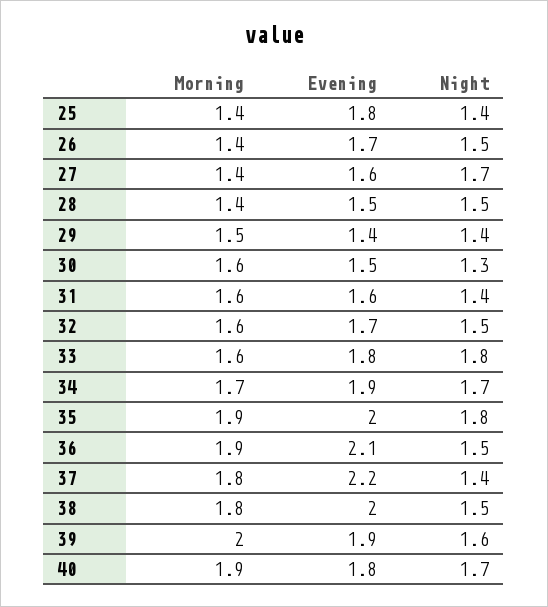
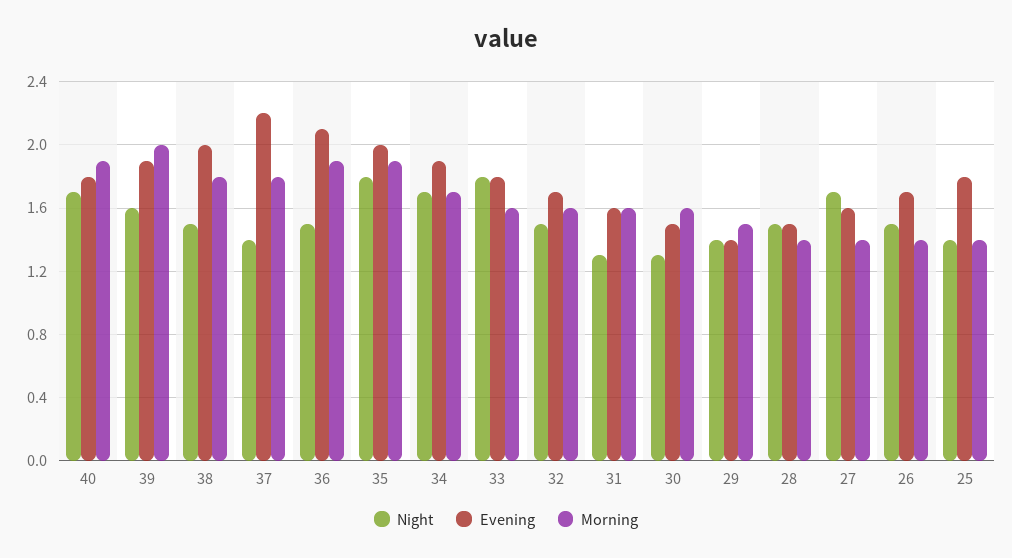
  {
    "Morning": {
      "25": 1.4,
      "26": 1.4,
      "27": 1.4,
      "28": 1.4,
      "29": 1.5,
      "30": 1.6,
      "31": 1.6,
      "32": 1.6,
      "33": 1.6,
      "34": 1.7,
      "35": 1.9,
      "36": 1.9,
      "37": 1.8,
      "38": 1.8,
      "39": 2,
      "40": 1.9
    },
    "Evening": {
      "25": 1.8,
      "26": 1.7,
      "27": 1.6,
      "28": 1.5,
      "29": 1.4,
      "30": 1.5,
      "31": 1.6,
      "32": 1.7,
      "33": 1.8,
      "34": 1.9,
      "35": 2,
      "36": 2.1,
      "37": 2.2,
      "38": 2,
      "39": 1.9,
      "40": 1.8
    },
    "Night": {
      "25": 1.4,
      "26": 1.5,
      "27": 1.7,
      "28": 1.5,
      "29": 1.4,
      "30": 1.3,
-     "31": 1.4,
+     "31": 1.3,
      "32": 1.5,
      "33": 1.8,
      "34": 1.7,
      "35": 1.8,
      "36": 1.5,
      "37": 1.4,
      "38": 1.5,
      "39": 1.6,
      "40": 1.7
    }
  }

